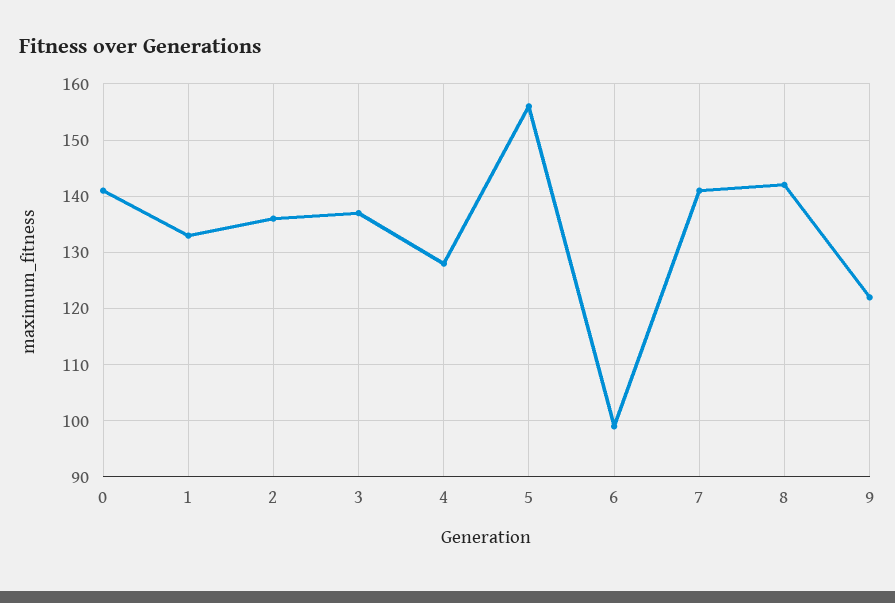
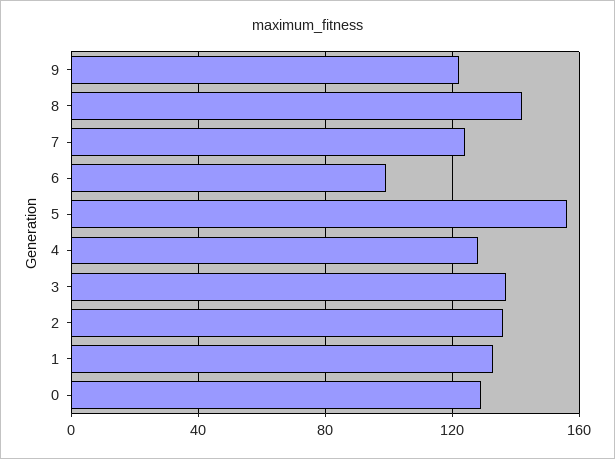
  {
-   "0": 140,
+   "0": 130,
    "1": 135,
    "2": 135,
    "3": 135,
    "4": 130,
    "5": 155,
    "6": 100,
-   "7": 140,
+   "7": 125,
    "8": 140,
    "9": 120
  }

